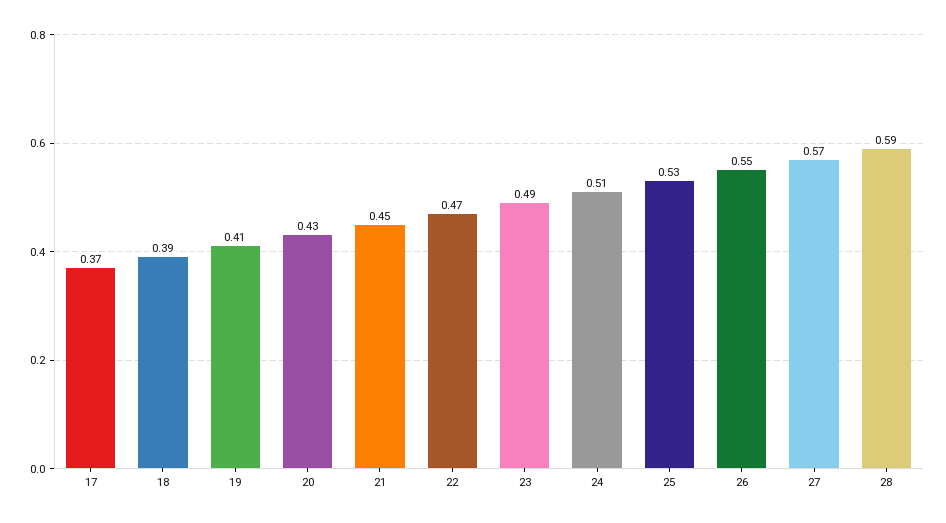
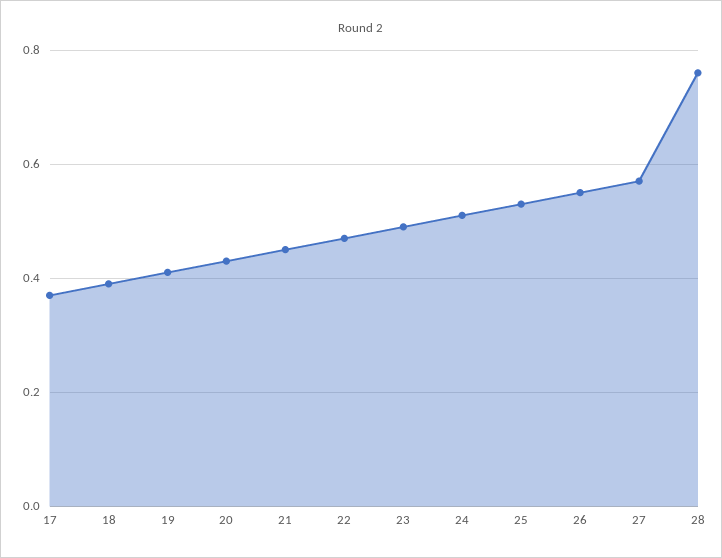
  {
    "17": 0.37,
    "18": 0.39,
    "19": 0.41,
    "20": 0.43,
    "21": 0.45,
    "22": 0.47,
    "23": 0.49,
    "24": 0.51,
    "25": 0.53,
    "26": 0.55,
    "27": 0.57,
-   "28": 0.59
+   "28": 0.75
  }

